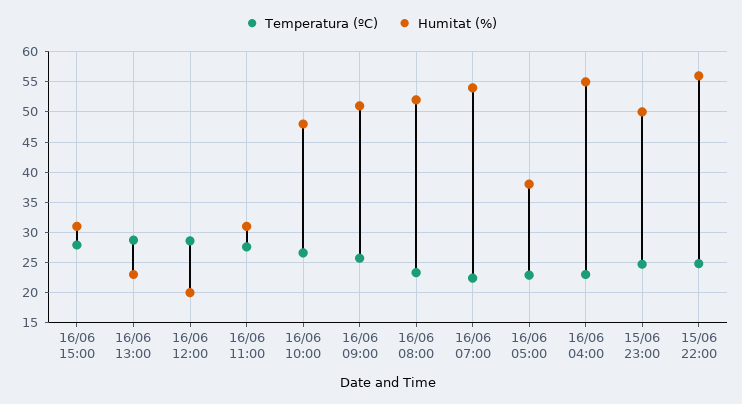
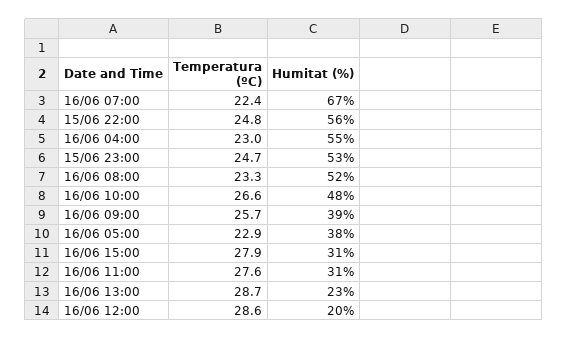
  {
    "Temperatura (ºC)": {
      "16/06 15:00": 27.9,
      "16/06 13:00": 28.7,
      "16/06 12:00": 28.6,
      "16/06 11:00": 27.6,
      "16/06 10:00": 26.6,
      "16/06 09:00": 25.7,
      "16/06 08:00": 23.3,
      "16/06 07:00": 22.4,
      "16/06 05:00": 22.9,
      "16/06 04:00": 23,
      "15/06 23:00": 24.7,
      "15/06 22:00": 24.8
    },
    "Humitat (%)": {
      "16/06 15:00": 31,
      "16/06 13:00": 23,
      "16/06 12:00": 20,
      "16/06 11:00": 31,
      "16/06 10:00": 48,
-     "16/06 09:00": 51,
+     "16/06 09:00": 39,
      "16/06 08:00": 52,
-     "16/06 07:00": 54,
+     "16/06 07:00": 67,
      "16/06 05:00": 38,
      "16/06 04:00": 55,
-     "15/06 23:00": 50,
+     "15/06 23:00": 53,
      "15/06 22:00": 56
    }
  }

